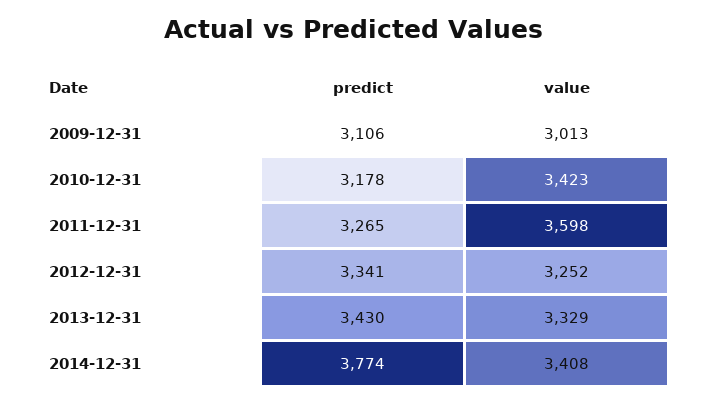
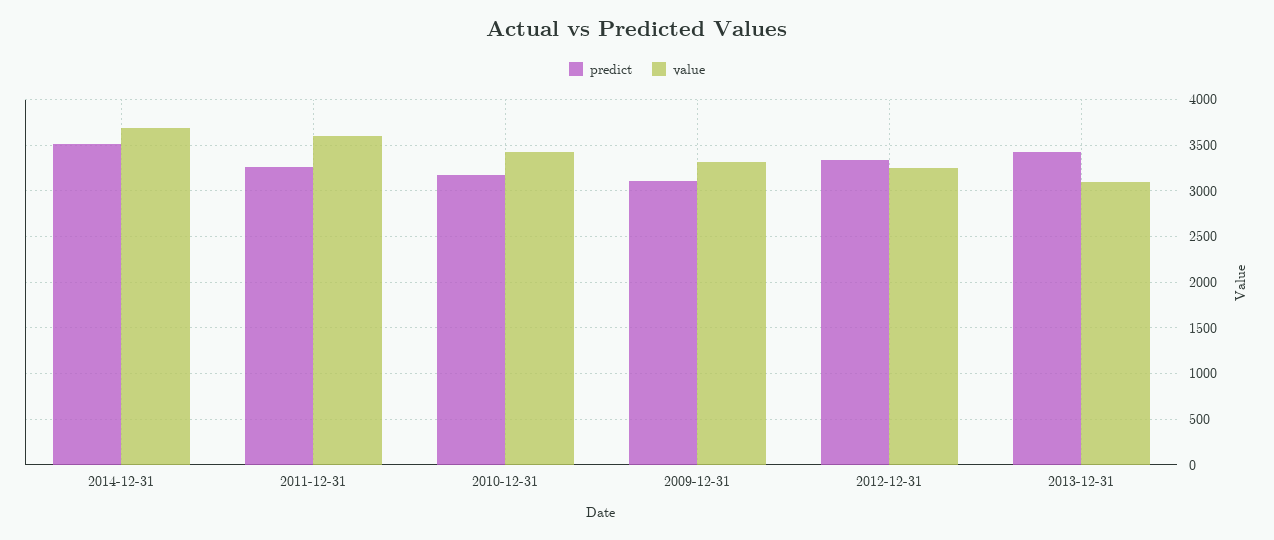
  {
    "predict": {
      "2009-12-31": 3106,
      "2010-12-31": 3178,
      "2011-12-31": 3265,
      "2012-12-31": 3341,
      "2013-12-31": 3430,
-     "2014-12-31": 3774
+     "2014-12-31": 3500
    },
    "value": {
-     "2009-12-31": 3013,
+     "2009-12-31": 3300,
      "2010-12-31": 3423,
      "2011-12-31": 3598,
      "2012-12-31": 3252,
-     "2013-12-31": 3329,
+     "2013-12-31": 3100,
-     "2014-12-31": 3408
+     "2014-12-31": 3700
    }
  }

